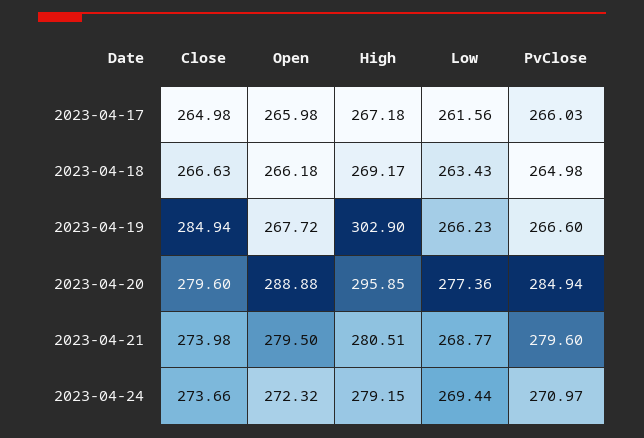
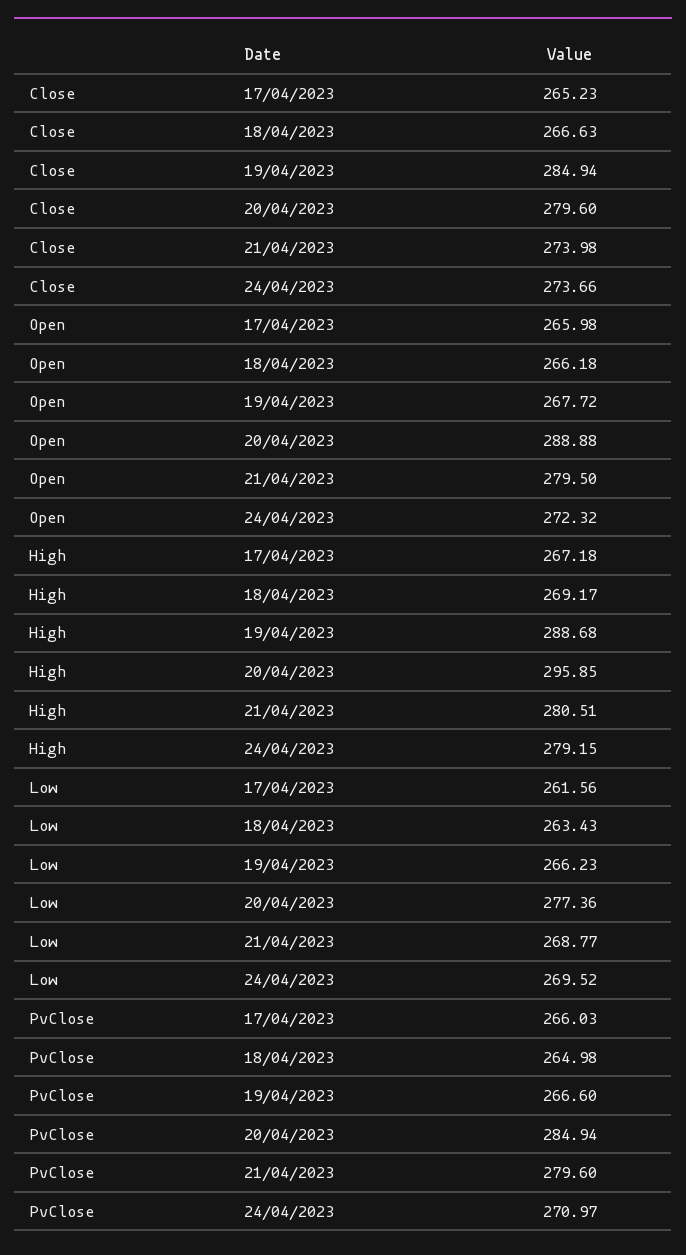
  {
    "Close": {
-     "2023-04-17": 264.98,
+     "2023-04-17": 265.23,
      "2023-04-18": 266.63,
      "2023-04-19": 284.94,
      "2023-04-20": 279.6,
      "2023-04-21": 273.98,
      "2023-04-24": 273.66
    },
    "Open": {
      "2023-04-17": 265.98,
      "2023-04-18": 266.18,
      "2023-04-19": 267.72,
      "2023-04-20": 288.88,
      "2023-04-21": 279.5,
      "2023-04-24": 272.32
    },
    "High": {
      "2023-04-17": 267.18,
      "2023-04-18": 269.17,
-     "2023-04-19": 302.9,
+     "2023-04-19": 288.68,
      "2023-04-20": 295.85,
      "2023-04-21": 280.51,
      "2023-04-24": 279.15
    },
    "Low": {
      "2023-04-17": 261.56,
      "2023-04-18": 263.43,
      "2023-04-19": 266.23,
      "2023-04-20": 277.36,
      "2023-04-21": 268.77,
-     "2023-04-24": 269.44
+     "2023-04-24": 269.52
    },
    "PvClose": {
      "2023-04-17": 266.03,
      "2023-04-18": 264.98,
      "2023-04-19": 266.6,
      "2023-04-20": 284.94,
      "2023-04-21": 279.6,
      "2023-04-24": 270.97
    }
  }

